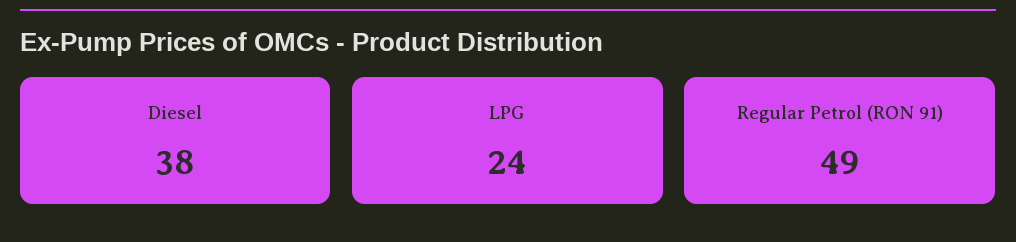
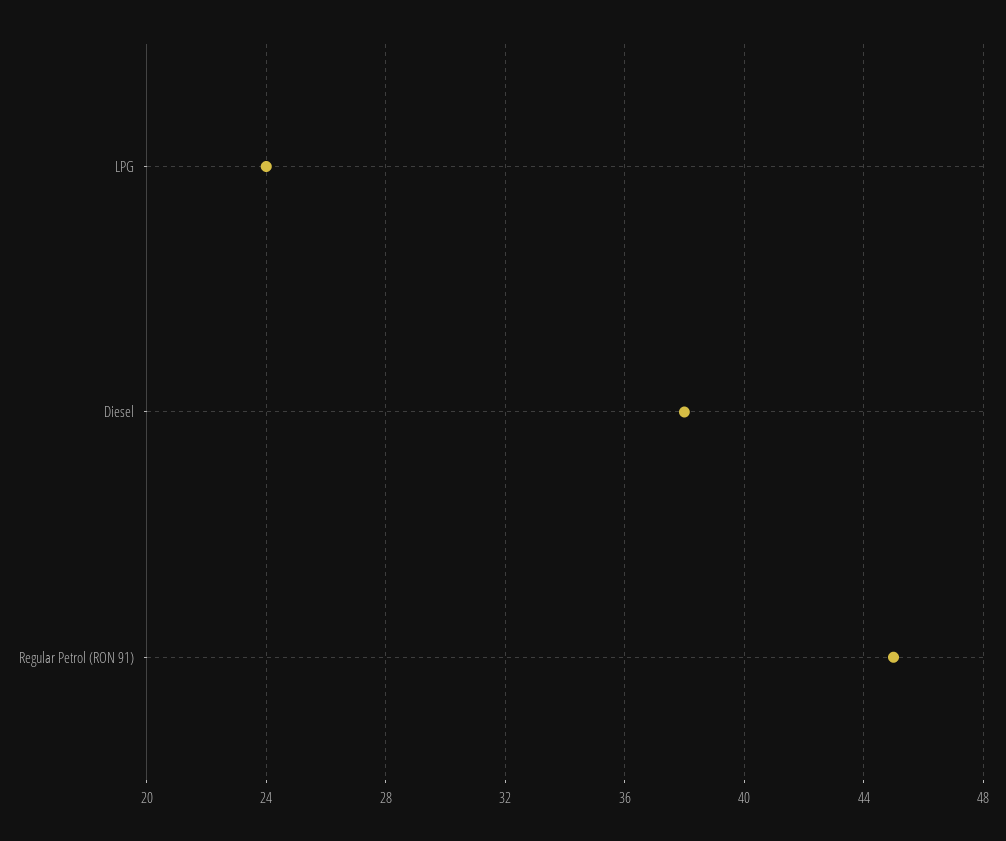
  {
    "Diesel": 38,
    "LPG": 24,
-   "Regular Petrol (RON 91)": 49
+   "Regular Petrol (RON 91)": 45
  }

